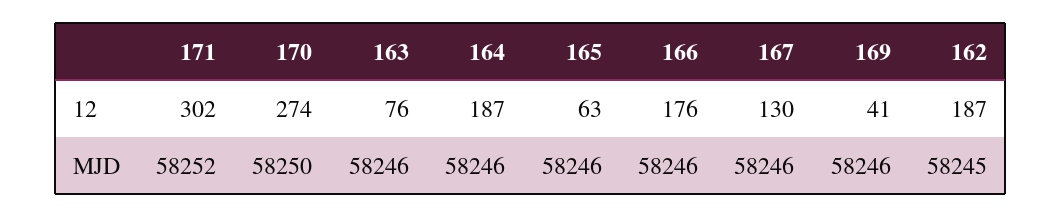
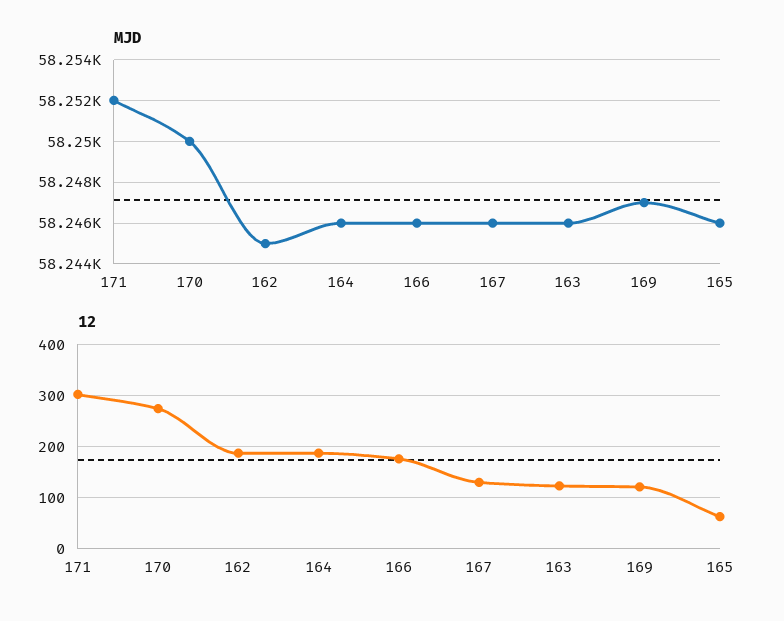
  {
    "12": {
      "171": 302,
      "170": 274,
-     "163": 76,
+     "163": 120,
      "164": 187,
      "165": 63,
      "166": 176,
      "167": 130,
-     "169": 41,
+     "169": 120,
      "162": 187
    },
    "MJD": {
      "171": 58252,
      "170": 58250,
      "163": 58246,
      "164": 58246,
      "165": 58246,
      "166": 58246,
      "167": 58246,
-     "169": 58246,
+     "169": 58247,
      "162": 58245
    }
  }

